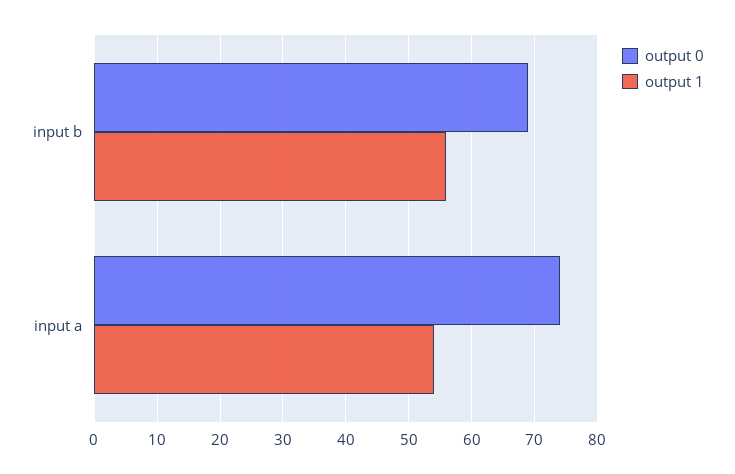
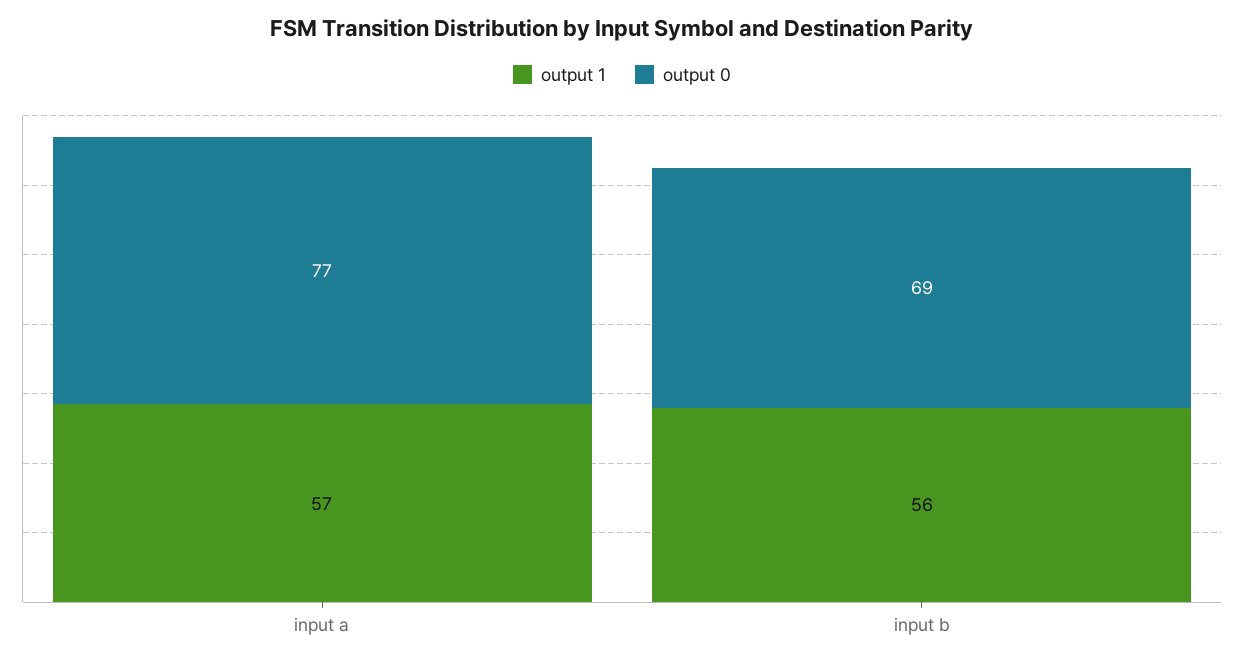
  {
    "output 0": {
      "input b": 69,
-     "input a": 74
+     "input a": 77
    },
    "output 1": {
      "input b": 56,
-     "input a": 54
+     "input a": 57
    }
  }

